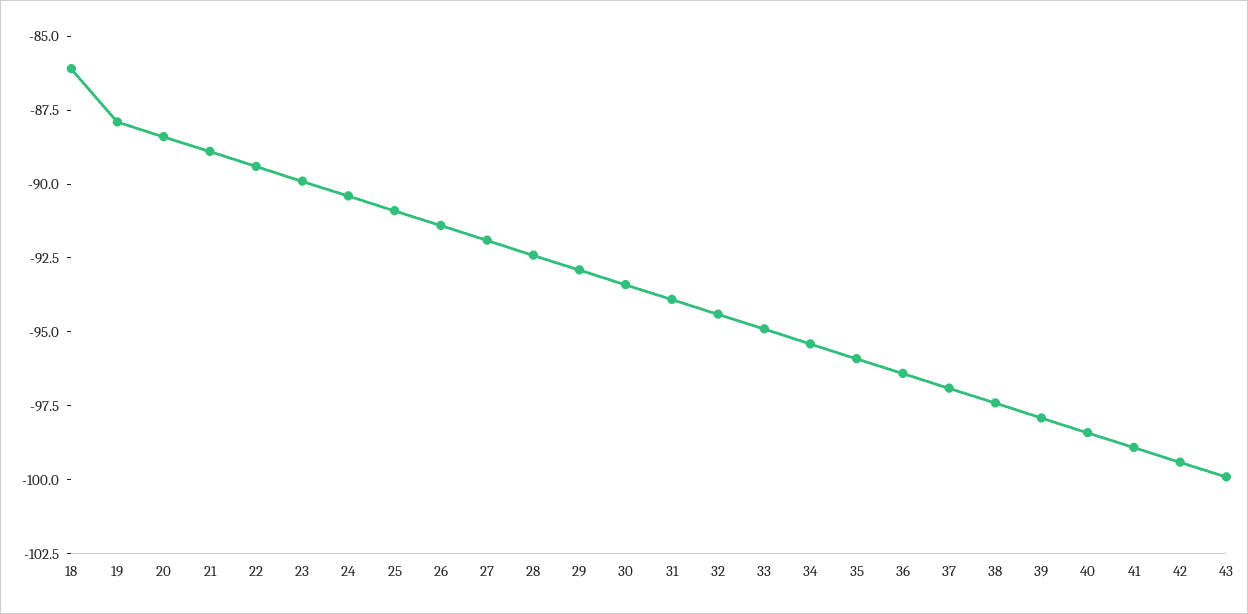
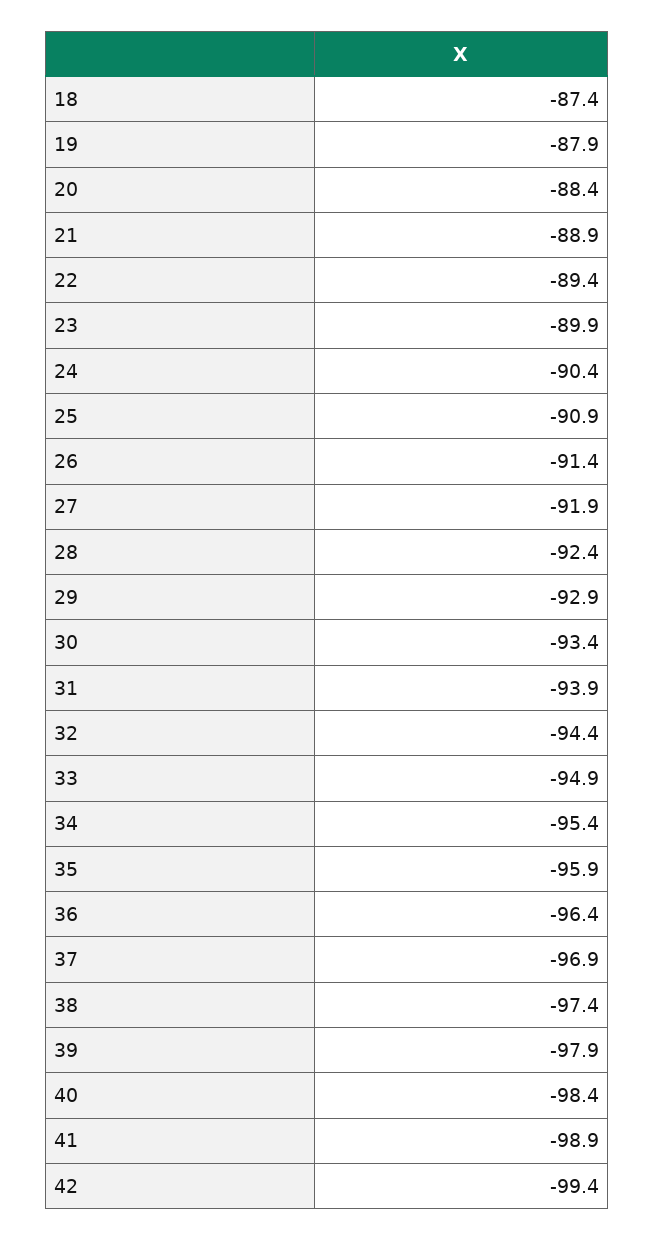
  {
-   "18": -86,
+   "18": -87.4,
    "19": -87.9,
    "20": -88.4,
    "21": -88.9,
    "22": -89.4,
    "23": -89.9,
    "24": -90.4,
    "25": -90.9,
    "26": -91.4,
    "27": -91.9,
    "28": -92.4,
    "29": -92.9,
    "30": -93.4,
    "31": -93.9,
    "32": -94.4,
    "33": -94.9,
    "34": -95.4,
    "35": -95.9,
    "36": -96.4,
    "37": -96.9,
    "38": -97.4,
    "39": -97.9,
    "40": -98.4,
    "41": -98.9,
-   "42": -99.4,
+   "42": -99.4
-   "43": -100
  }

